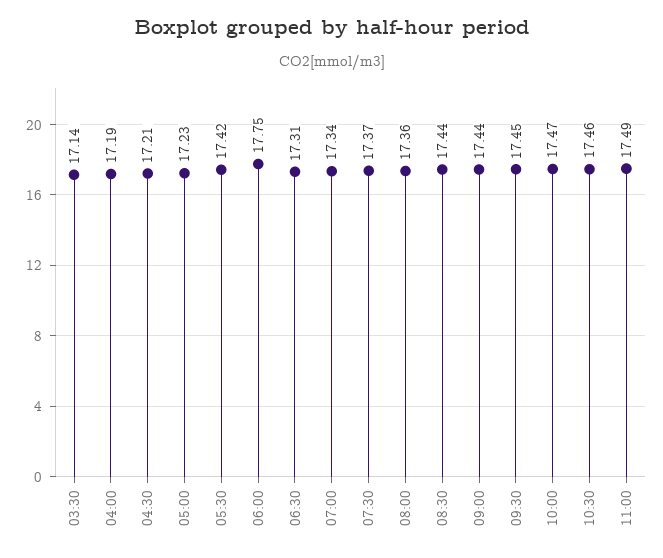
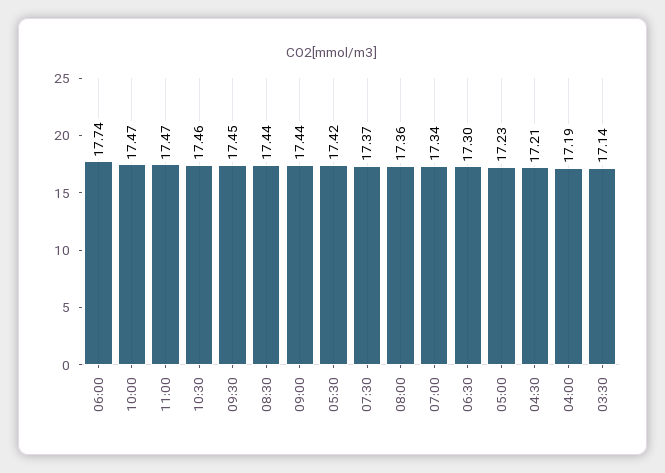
  {
    "03:30": 17.14,
    "04:00": 17.19,
    "04:30": 17.21,
    "05:00": 17.23,
    "05:30": 17.42,
-   "06:00": 17.75,
+   "06:00": 17.74,
-   "06:30": 17.31,
+   "06:30": 17.3,
    "07:00": 17.34,
    "07:30": 17.37,
    "08:00": 17.36,
    "08:30": 17.44,
    "09:00": 17.44,
    "09:30": 17.45,
    "10:00": 17.47,
    "10:30": 17.46,
-   "11:00": 17.49
+   "11:00": 17.47
  }

